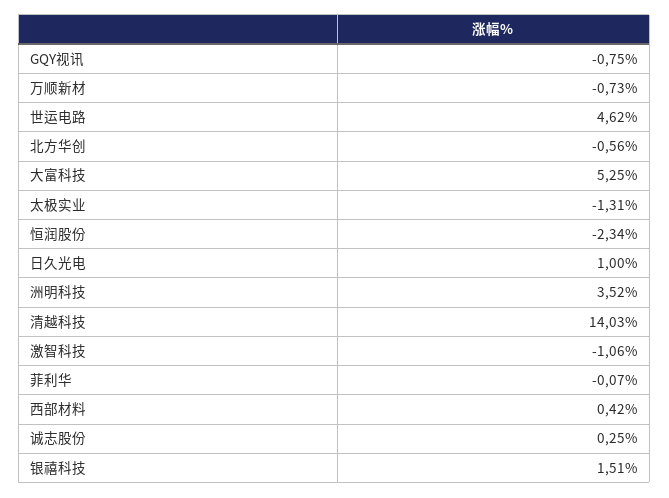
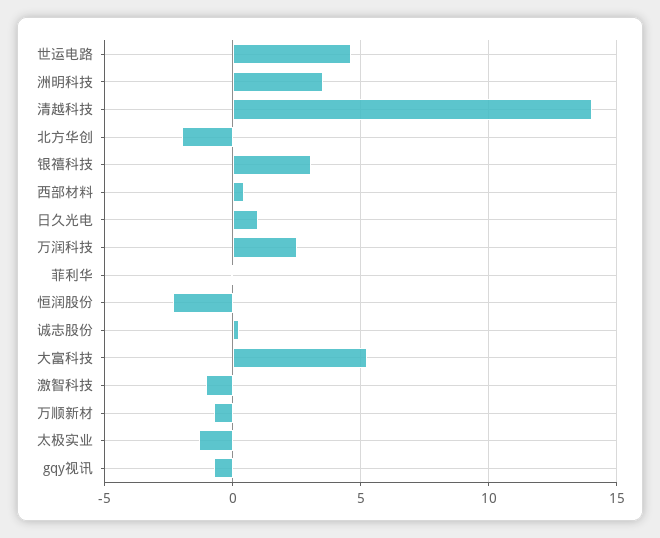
  {
    "GQY视讯": -0.75,
    "万顺新材": -0.73,
    "世运电路": 4.62,
-   "北方华创": -0.56,
+   "北方华创": -2,
    "大富科技": 5.25,
    "太极实业": -1.31,
    "恒润股份": -2.34,
    "日久光电": 1,
    "洲明科技": 3.52,
    "清越科技": 14.03,
    "激智科技": -1.06,
    "菲利华": -0.07,
    "西部材料": 0.42,
    "诚志股份": 0.25,
-   "银禧科技": 1.51
+   "银禧科技": 3,
+   "万润科技": 2.5
  }

